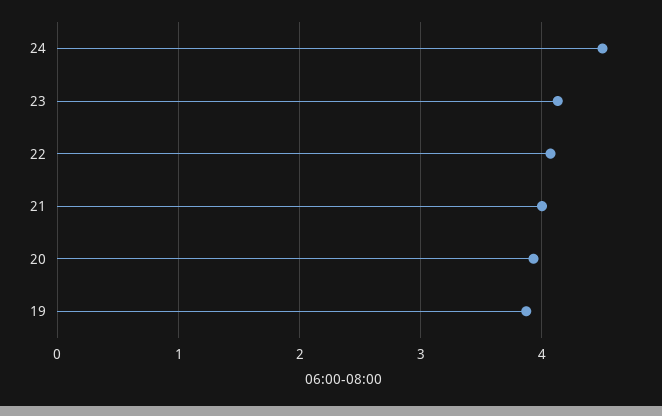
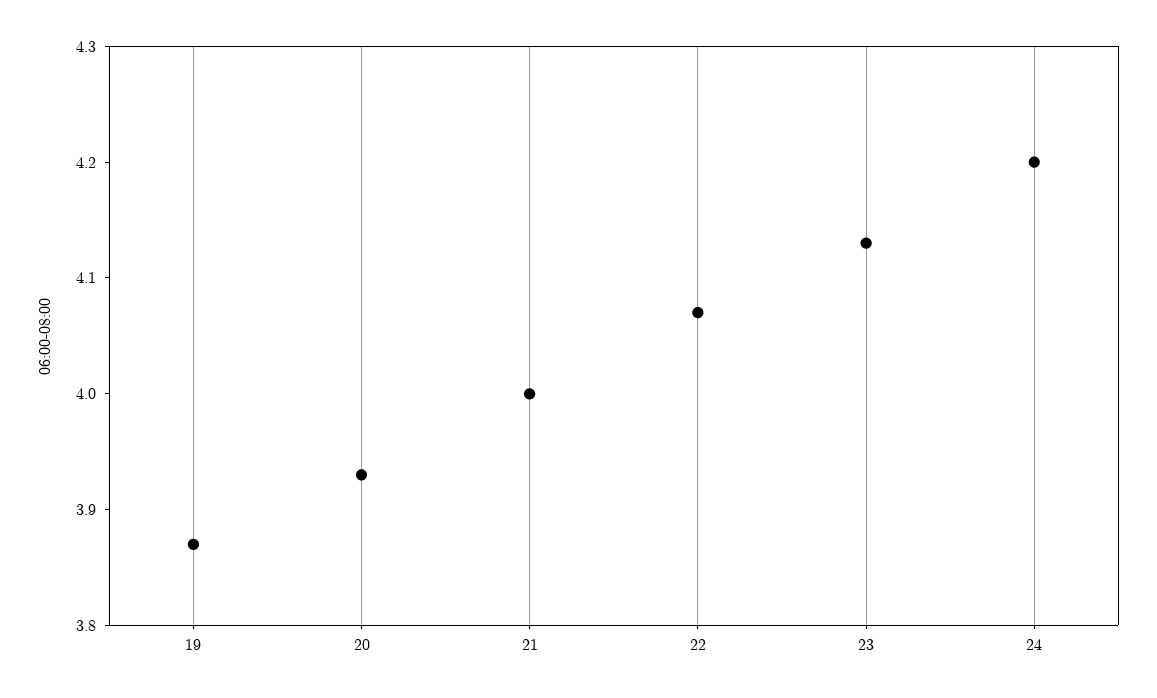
  {
-   "24": 4.5,
+   "24": 4.2,
    "23": 4.13,
    "22": 4.07,
    "21": 4,
    "20": 3.93,
    "19": 3.87
  }

